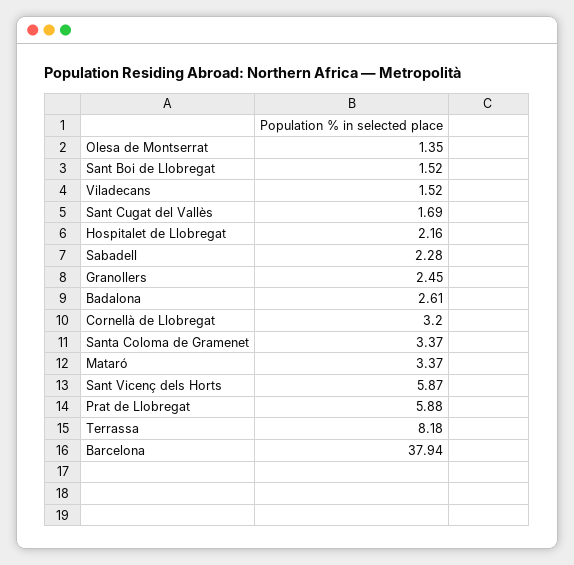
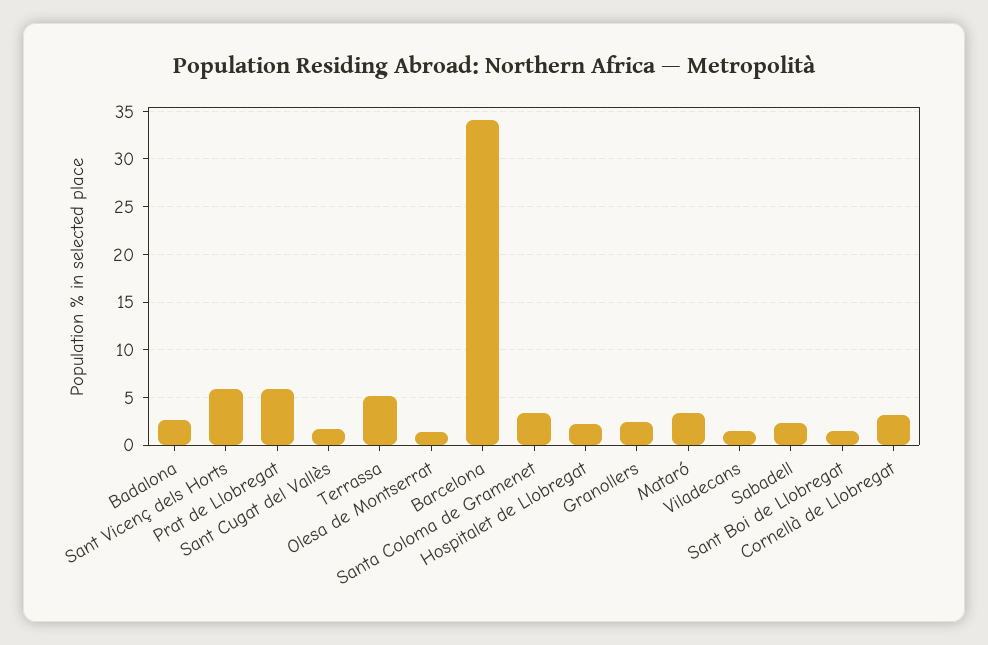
  {
    "Olesa de Montserrat": 1.35,
    "Sant Boi de Llobregat": 1.52,
    "Viladecans": 1.52,
    "Sant Cugat del Vallès": 1.69,
    "Hospitalet de Llobregat": 2.16,
    "Sabadell": 2.28,
    "Granollers": 2.45,
    "Badalona": 2.61,
    "Cornellà de Llobregat": 3.2,
    "Santa Coloma de Gramenet": 3.37,
    "Mataró": 3.37,
    "Sant Vicenç dels Horts": 5.87,
    "Prat de Llobregat": 5.88,
-   "Terrassa": 8.18,
+   "Terrassa": 5,
-   "Barcelona": 37.94
+   "Barcelona": 34
  }

